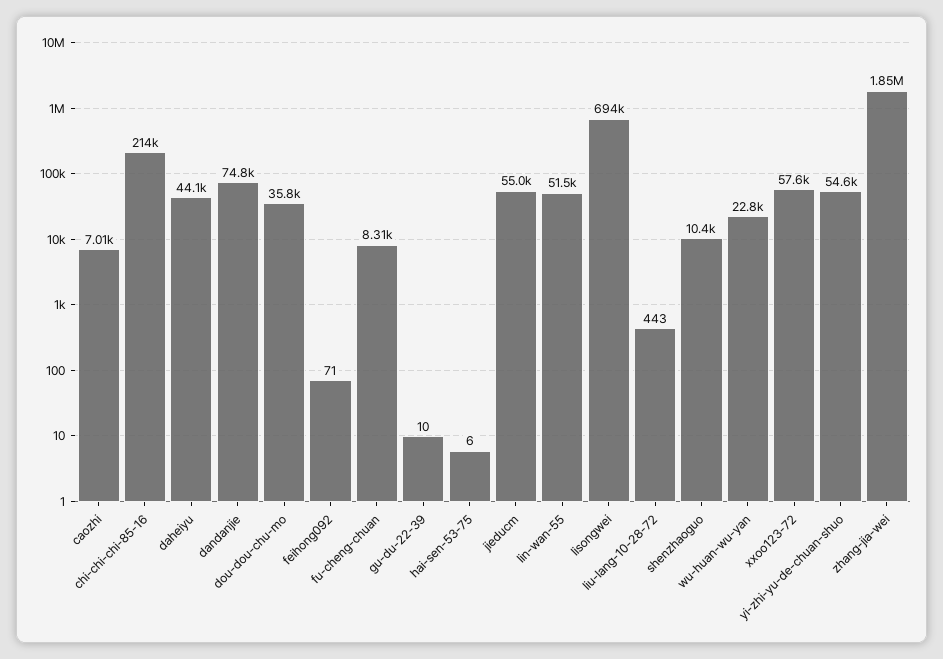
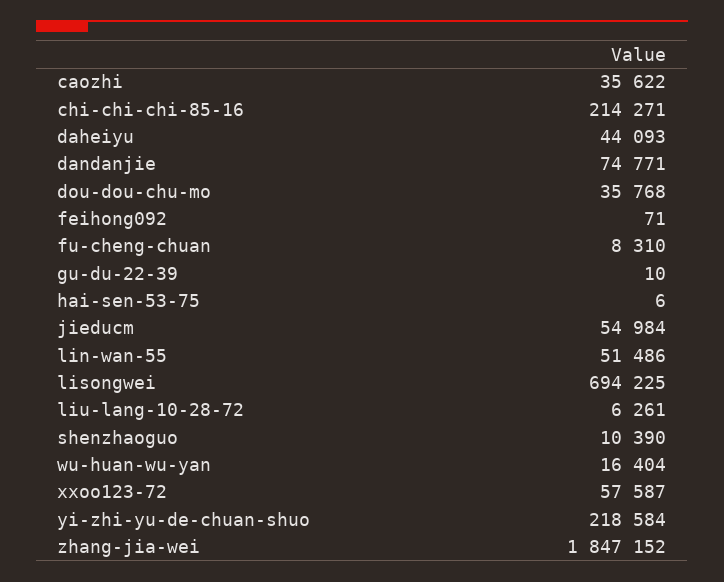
  {
-   "caozhi": 7010,
+   "caozhi": 35622,
    "chi-chi-chi-85-16": 214271,
    "daheiyu": 44093,
    "dandanjie": 74771,
    "dou-dou-chu-mo": 35768,
    "feihong092": 71,
    "fu-cheng-chuan": 8310,
    "gu-du-22-39": 10,
    "hai-sen-53-75": 6,
    "jieducm": 54984,
    "lin-wan-55": 51486,
    "lisongwei": 694225,
-   "liu-lang-10-28-72": 443,
+   "liu-lang-10-28-72": 6261,
    "shenzhaoguo": 10390,
-   "wu-huan-wu-yan": 22800,
+   "wu-huan-wu-yan": 16404,
    "xxoo123-72": 57587,
-   "yi-zhi-yu-de-chuan-shuo": 54600,
+   "yi-zhi-yu-de-chuan-shuo": 218584,
    "zhang-jia-wei": 1847152
  }

